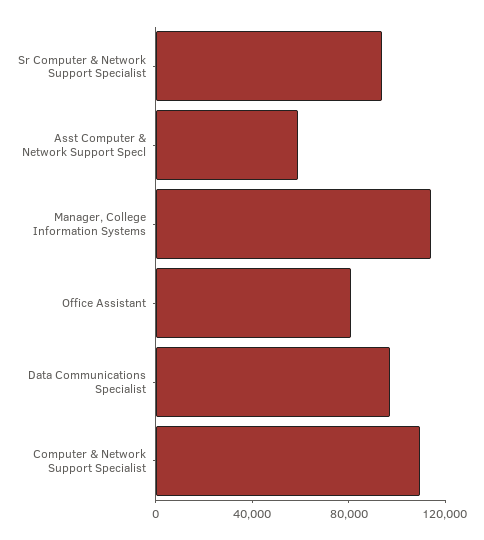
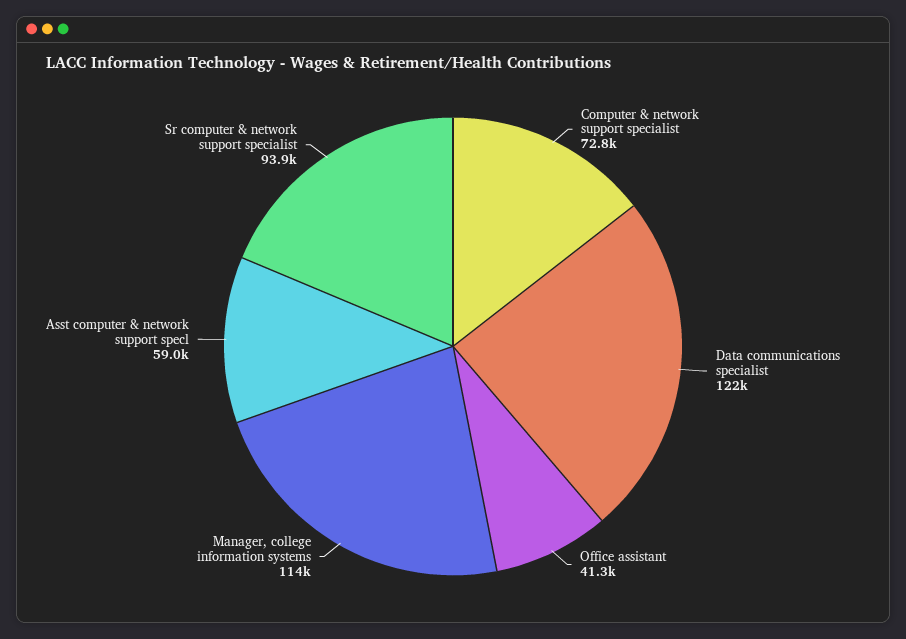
  {
    "Sr Computer & Network Support Specialist": 93900,
    "Asst Computer & Network Support Specl": 59000,
    "Manager, College Information Systems": 114000,
-   "Office Assistant": 80000,
+   "Office Assistant": 41300,
-   "Data Communications Specialist": 100000,
+   "Data Communications Specialist": 122000,
-   "Computer & Network Support Specialist": 110000
+   "Computer & Network Support Specialist": 72800
  }

